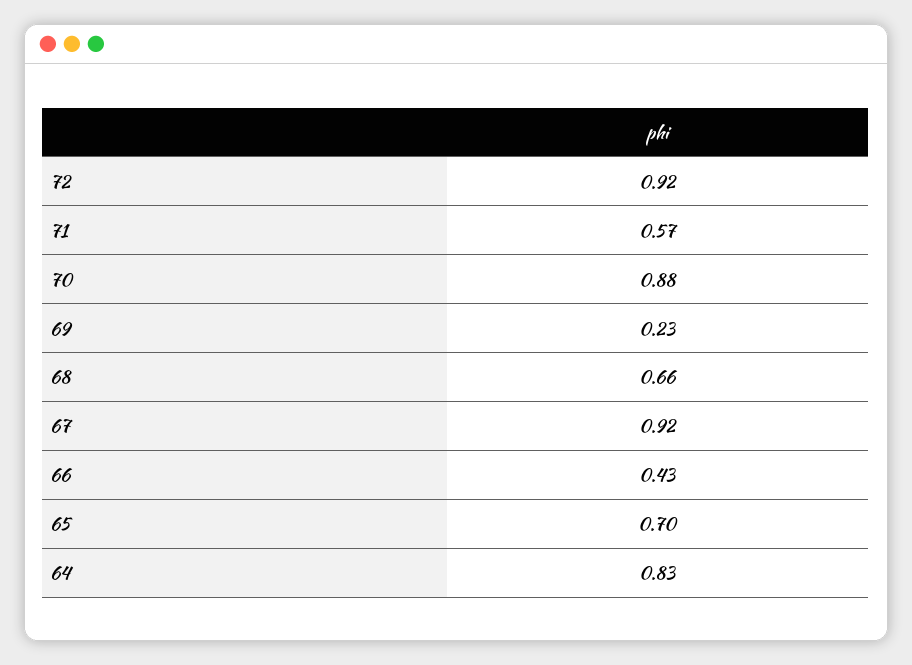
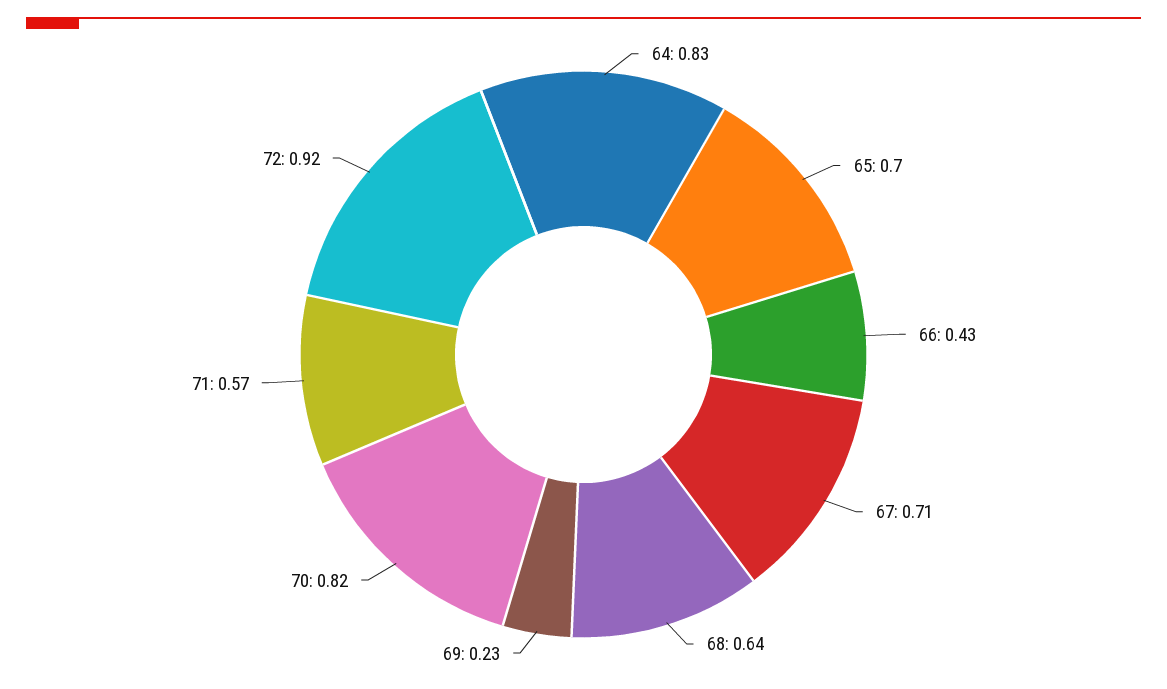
  {
    "72": 0.92,
    "71": 0.57,
-   "70": 0.88,
+   "70": 0.82,
    "69": 0.23,
-   "68": 0.66,
+   "68": 0.64,
-   "67": 0.92,
+   "67": 0.71,
    "66": 0.43,
    "65": 0.7,
    "64": 0.83
  }

